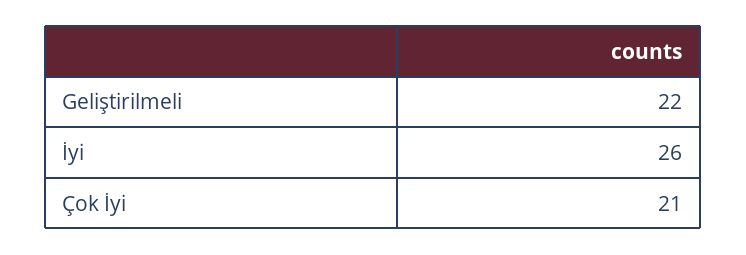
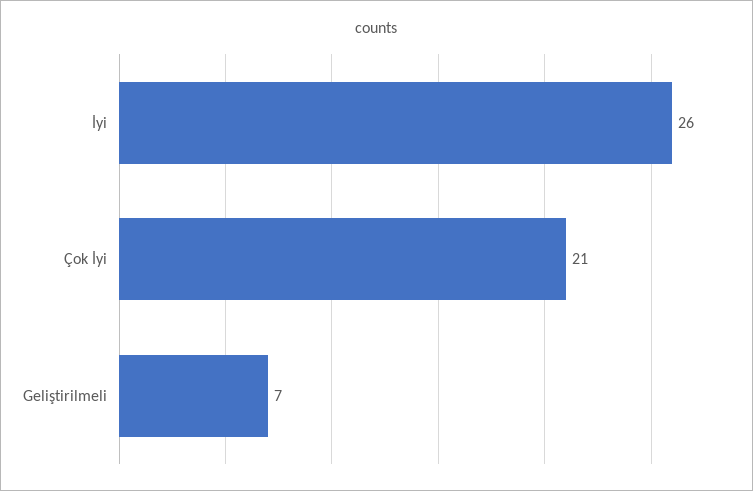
  {
-   "Geliştirilmeli": 22,
+   "Geliştirilmeli": 7,
    "İyi": 26,
    "Çok İyi": 21
  }

